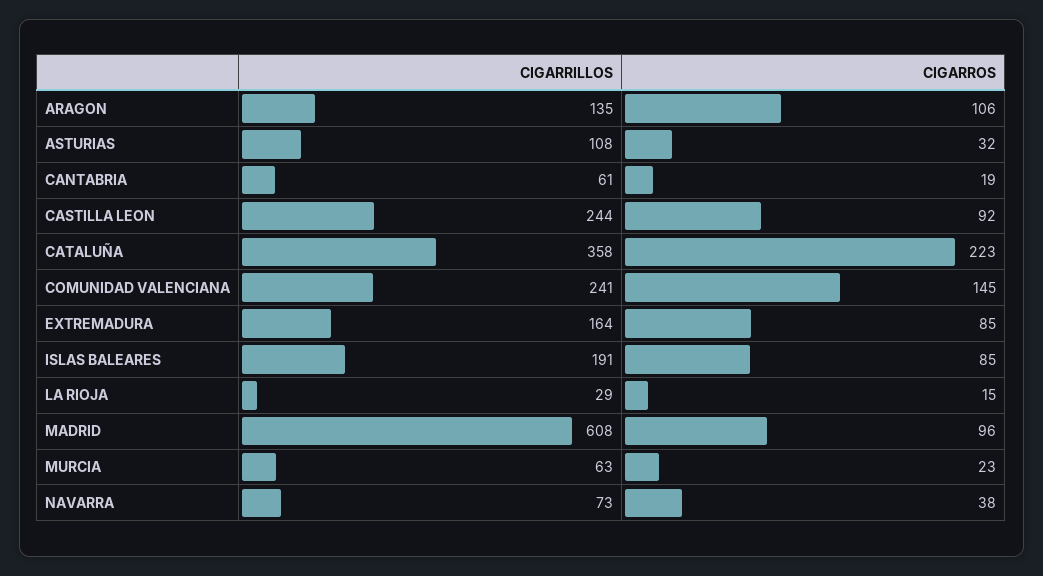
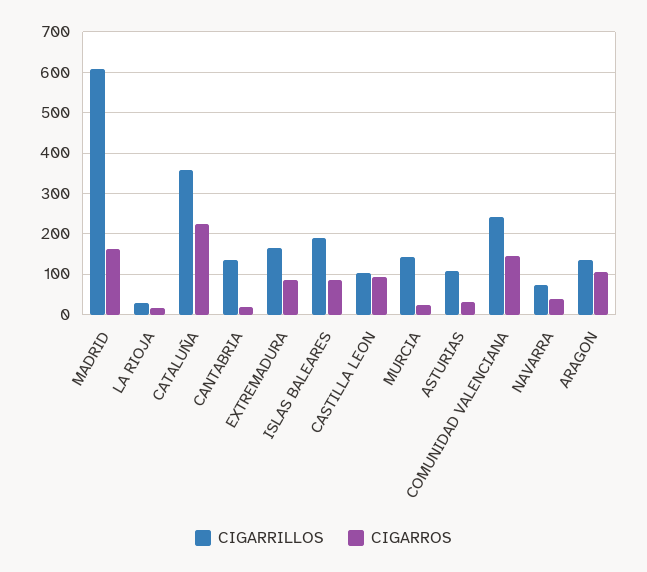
  {
    "CIGARRILLOS": {
      "ARAGON": 135,
      "ASTURIAS": 108,
-     "CANTABRIA": 61,
+     "CANTABRIA": 140,
-     "CASTILLA LEON": 244,
+     "CASTILLA LEON": 100,
      "CATALUÑA": 358,
      "COMUNIDAD VALENCIANA": 241,
      "EXTREMADURA": 164,
      "ISLAS BALEARES": 191,
      "LA RIOJA": 29,
      "MADRID": 608,
-     "MURCIA": 63,
+     "MURCIA": 140,
      "NAVARRA": 73
    },
    "CIGARROS": {
      "ARAGON": 106,
      "ASTURIAS": 32,
      "CANTABRIA": 19,
      "CASTILLA LEON": 92,
      "CATALUÑA": 223,
      "COMUNIDAD VALENCIANA": 145,
      "EXTREMADURA": 85,
      "ISLAS BALEARES": 85,
      "LA RIOJA": 15,
-     "MADRID": 96,
+     "MADRID": 160,
      "MURCIA": 23,
      "NAVARRA": 38
    }
  }

